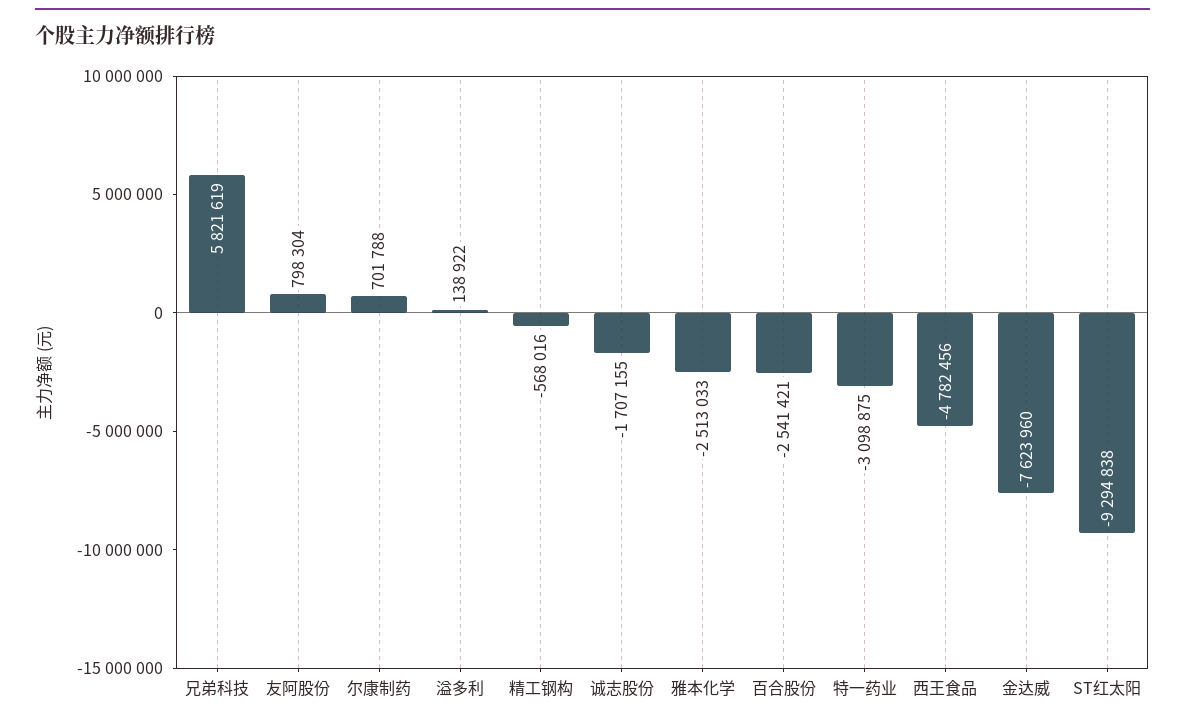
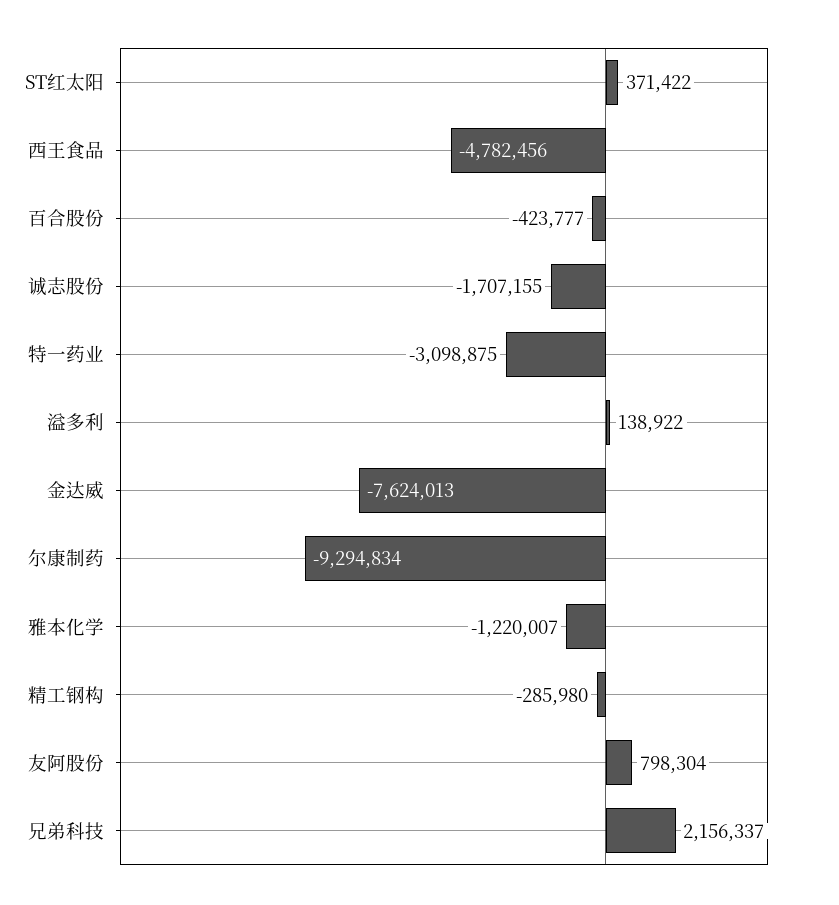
  {
-   "兄弟科技": 5821619,
+   "兄弟科技": 2156337,
    "友阿股份": 798304,
-   "尔康制药": 701788,
+   "尔康制药": -9294834,
    "溢多利": 138922,
-   "精工钢构": -568016,
+   "精工钢构": -285980,
    "诚志股份": -1707155,
-   "雅本化学": -2513033,
+   "雅本化学": -1220007,
-   "百合股份": -2541421,
+   "百合股份": -423777,
    "特一药业": -3098875,
    "西王食品": -4782456,
-   "金达威": -7623960,
+   "金达威": -7624013,
-   "ST红太阳": -9294838
+   "ST红太阳": 371422
  }

